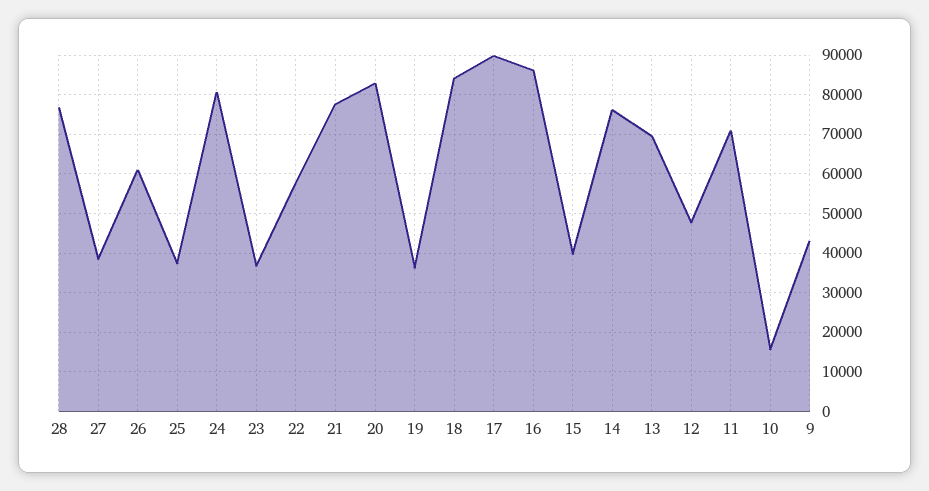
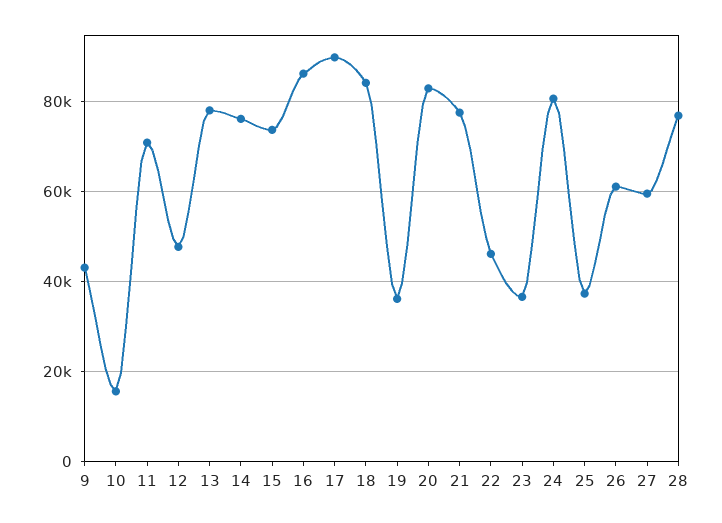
  {
    "28": 76000,
-   "27": 38000,
+   "27": 60000,
    "26": 62000,
    "25": 38000,
    "24": 80000,
    "23": 36000,
-   "22": 58000,
+   "22": 46000,
    "21": 78000,
    "20": 82000,
    "19": 36000,
    "18": 84000,
    "17": 90000,
    "16": 86000,
-   "15": 40000,
+   "15": 74000,
    "14": 76000,
-   "13": 70000,
+   "13": 78000,
    "12": 48000,
    "11": 70000,
    "10": 16000,
    "9": 44000
  }

